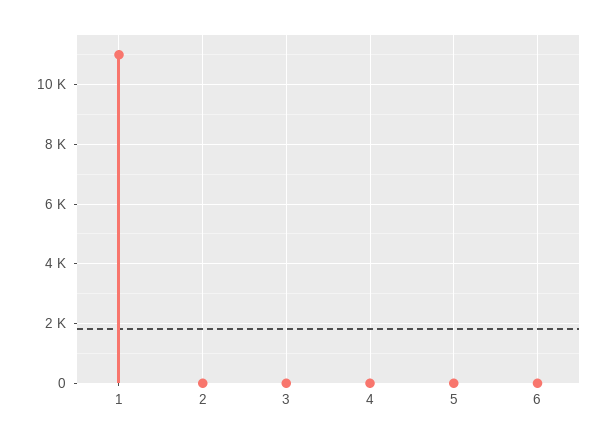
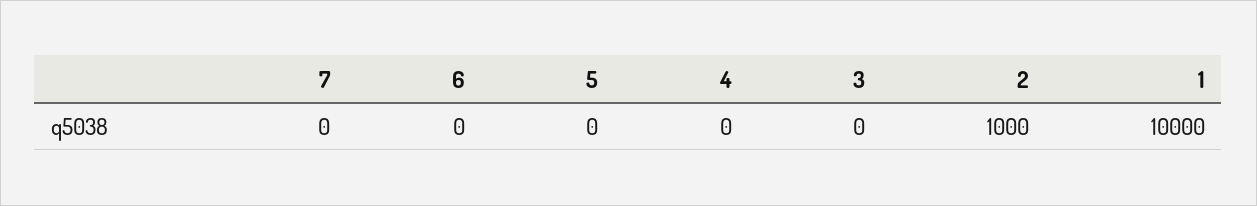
  {
-   "1": 11000,
+   "1": 10000,
-   "2": 0,
+   "2": 1000,
    "3": 0,
    "4": 0,
    "5": 0,
-   "6": 0
+   "6": 0,
+   "7": 0
  }

